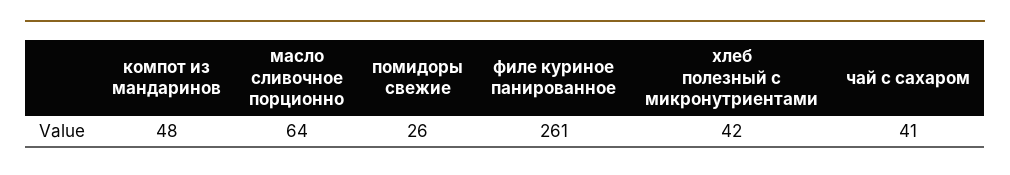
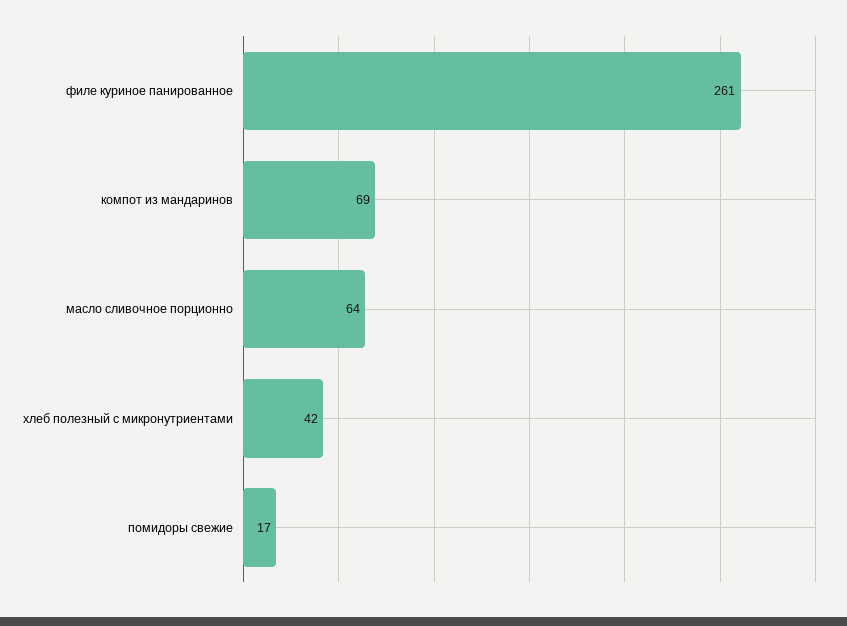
  {
-   "компот из мандаринов": 48,
+   "компот из мандаринов": 69,
    "масло сливочное порционно": 64,
-   "помидоры свежие": 26,
+   "помидоры свежие": 17,
    "филе куриное панированное": 261,
-   "хлеб полезный с микронутриентами": 42,
+   "хлеб полезный с микронутриентами": 42
-   "чай с сахаром": 41
  }

